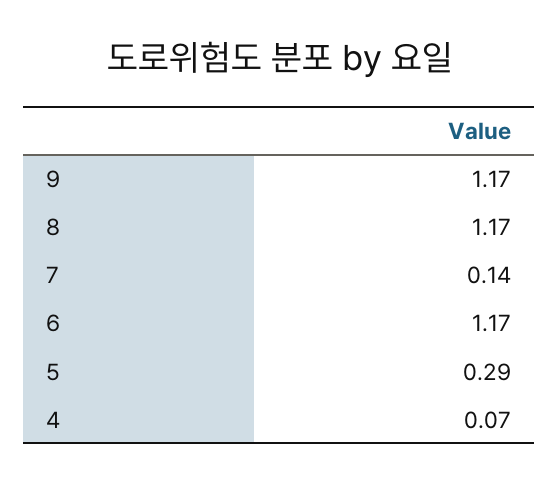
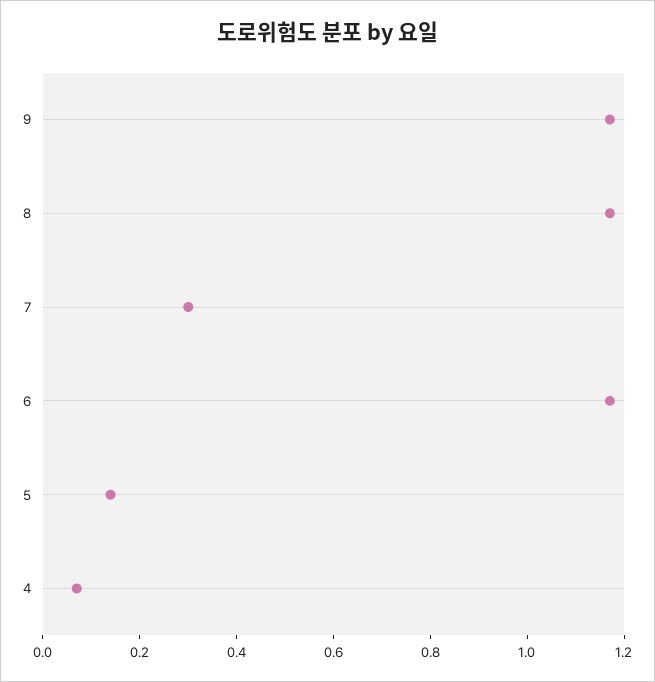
  {
    "9": 1.17,
    "8": 1.17,
-   "7": 0.14,
+   "7": 0.3,
    "6": 1.17,
-   "5": 0.29,
+   "5": 0.15,
    "4": 0.07
  }

